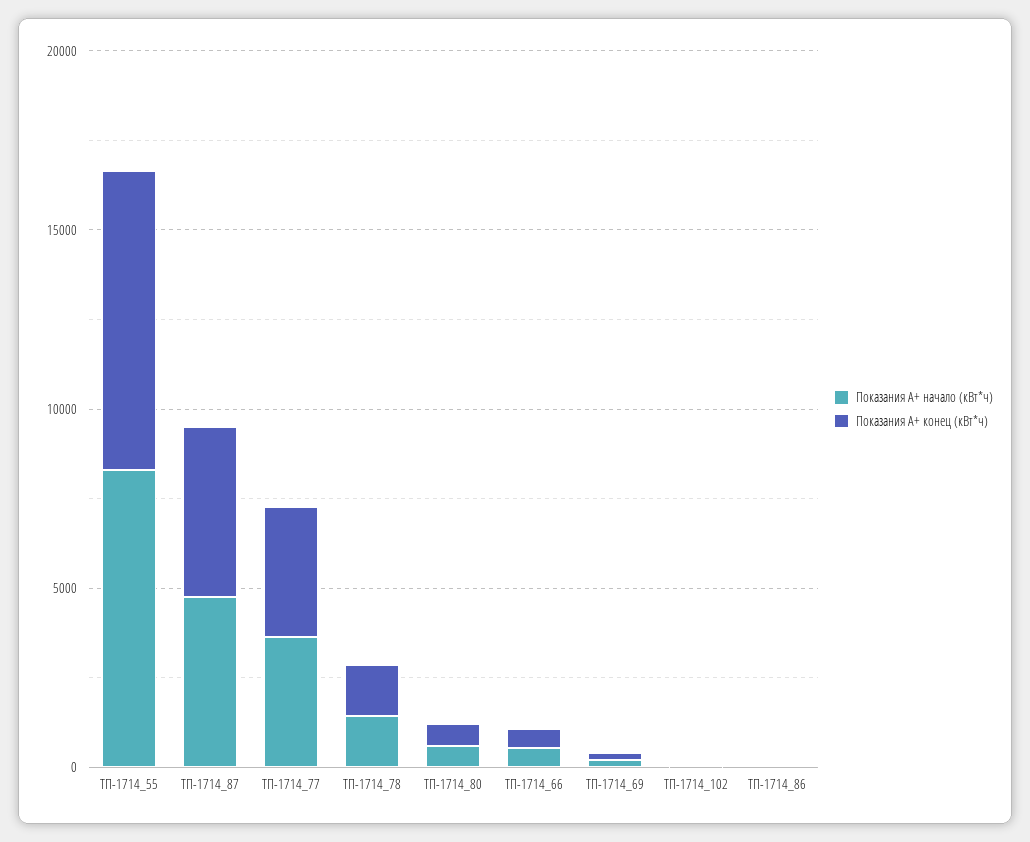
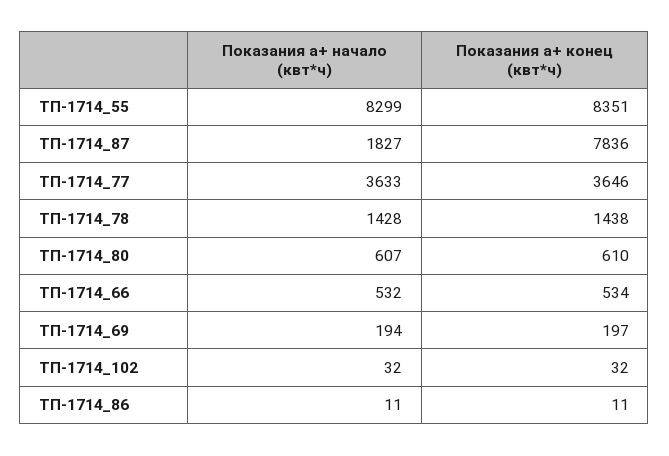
  {
    "Показания А+ начало (кВт*ч)": {
      "ТП-1714_55": 8299,
-     "ТП-1714_87": 5000,
+     "ТП-1714_87": 1827,
      "ТП-1714_77": 3633,
      "ТП-1714_78": 1428,
      "ТП-1714_80": 607,
      "ТП-1714_66": 532,
      "ТП-1714_69": 194,
      "ТП-1714_102": 32,
      "ТП-1714_86": 11
    },
    "Показания А+ конец (кВт*ч)": {
      "ТП-1714_55": 8351,
-     "ТП-1714_87": 5000,
+     "ТП-1714_87": 7836,
      "ТП-1714_77": 3646,
      "ТП-1714_78": 1438,
      "ТП-1714_80": 610,
      "ТП-1714_66": 534,
      "ТП-1714_69": 197,
      "ТП-1714_102": 32,
      "ТП-1714_86": 11
    }
  }

